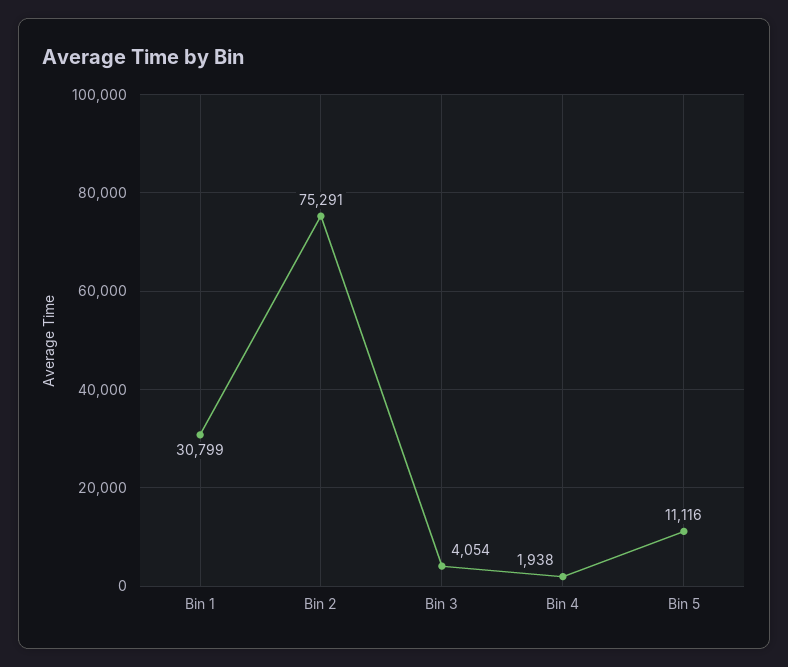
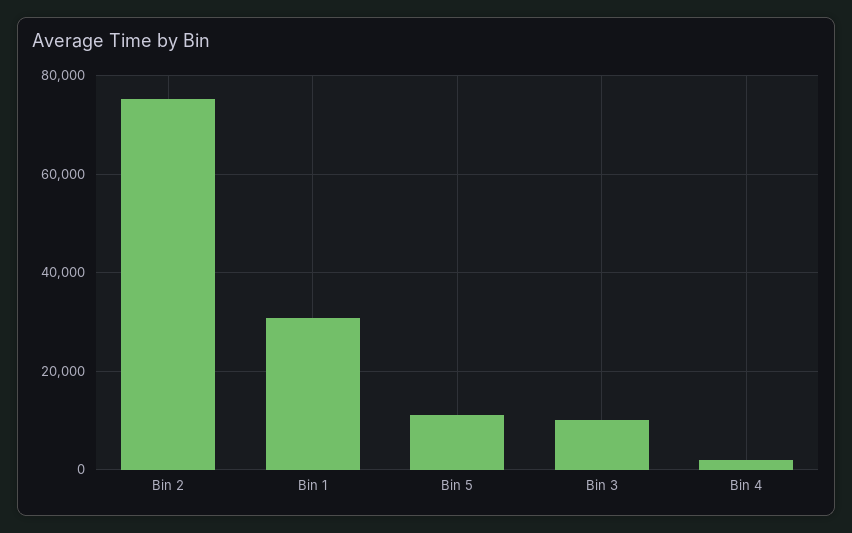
  {
    "Bin 1": 30799,
    "Bin 2": 75291,
-   "Bin 3": 4054,
+   "Bin 3": 10000,
    "Bin 4": 1938,
    "Bin 5": 11116
  }

